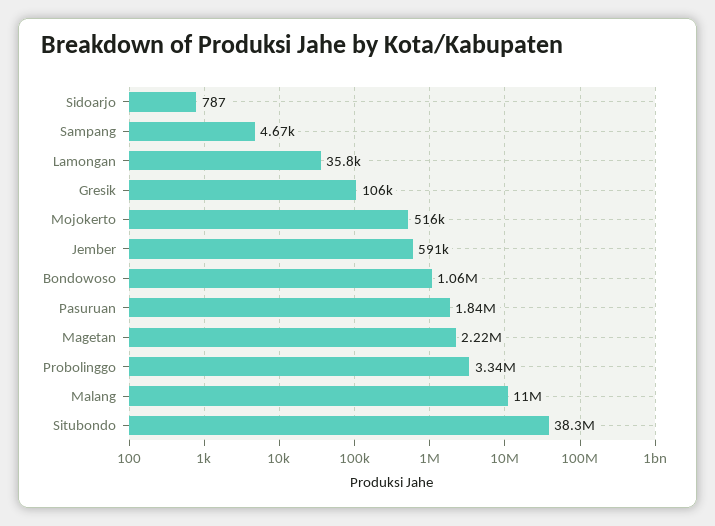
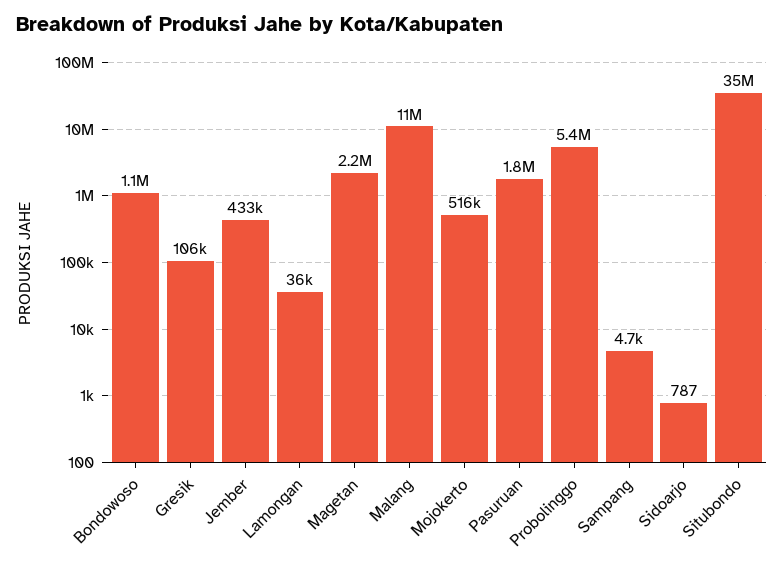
  {
    "Sidoarjo": 787,
    "Sampang": 4670,
    "Lamongan": 35800,
    "Gresik": 106000,
    "Mojokerto": 516000,
-   "Jember": 591000,
+   "Jember": 433000,
    "Bondowoso": 1060000,
    "Pasuruan": 1840000,
    "Magetan": 2220000,
-   "Probolinggo": 3340000,
+   "Probolinggo": 5400000,
    "Malang": 11000000,
-   "Situbondo": 38300000
+   "Situbondo": 35000000
  }

